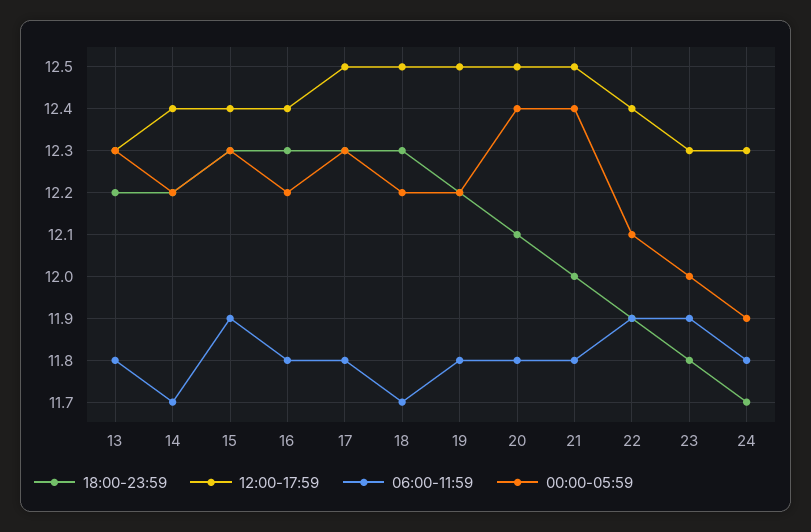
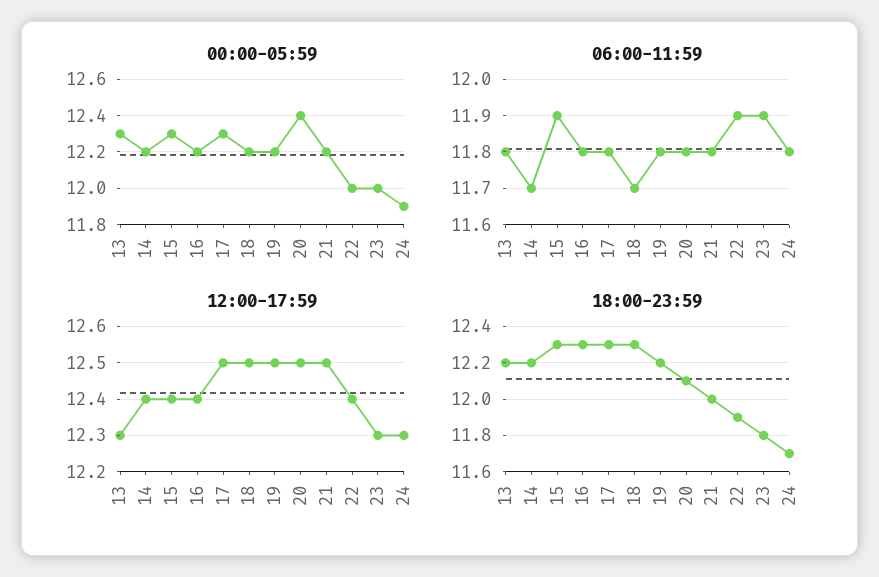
  {
    "18:00-23:59": {
      "13": 12.2,
      "14": 12.2,
      "15": 12.3,
      "16": 12.3,
      "17": 12.3,
      "18": 12.3,
      "19": 12.2,
      "20": 12.1,
      "21": 12,
      "22": 11.9,
      "23": 11.8,
      "24": 11.7
    },
    "12:00-17:59": {
      "13": 12.3,
      "14": 12.4,
      "15": 12.4,
      "16": 12.4,
      "17": 12.5,
      "18": 12.5,
      "19": 12.5,
      "20": 12.5,
      "21": 12.5,
      "22": 12.4,
      "23": 12.3,
      "24": 12.3
    },
    "06:00-11:59": {
      "13": 11.8,
      "14": 11.7,
      "15": 11.9,
      "16": 11.8,
      "17": 11.8,
      "18": 11.7,
      "19": 11.8,
      "20": 11.8,
      "21": 11.8,
      "22": 11.9,
      "23": 11.9,
      "24": 11.8
    },
    "00:00-05:59": {
      "13": 12.3,
      "14": 12.2,
      "15": 12.3,
      "16": 12.2,
      "17": 12.3,
      "18": 12.2,
      "19": 12.2,
      "20": 12.4,
-     "21": 12.4,
+     "21": 12.2,
-     "22": 12.1,
+     "22": 12,
      "23": 12,
      "24": 11.9
    }
  }

